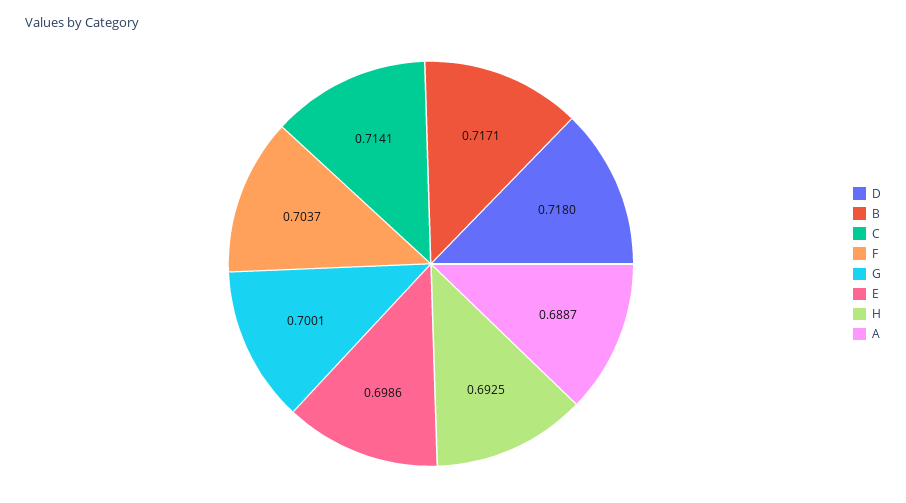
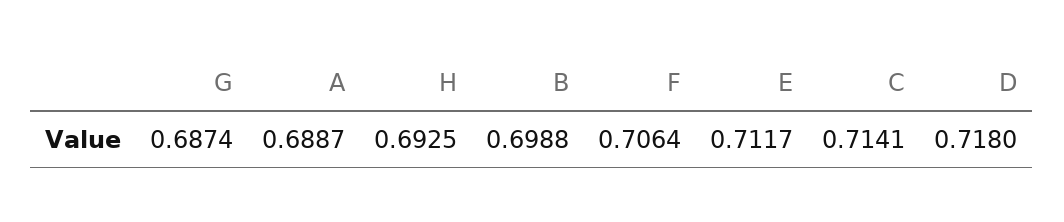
  {
    "D": 0.718,
-   "B": 0.7171,
+   "B": 0.6988,
    "C": 0.7141,
-   "F": 0.7037,
+   "F": 0.7064,
-   "G": 0.7001,
+   "G": 0.6874,
-   "E": 0.6986,
+   "E": 0.7117,
    "H": 0.6925,
    "A": 0.6887
  }

